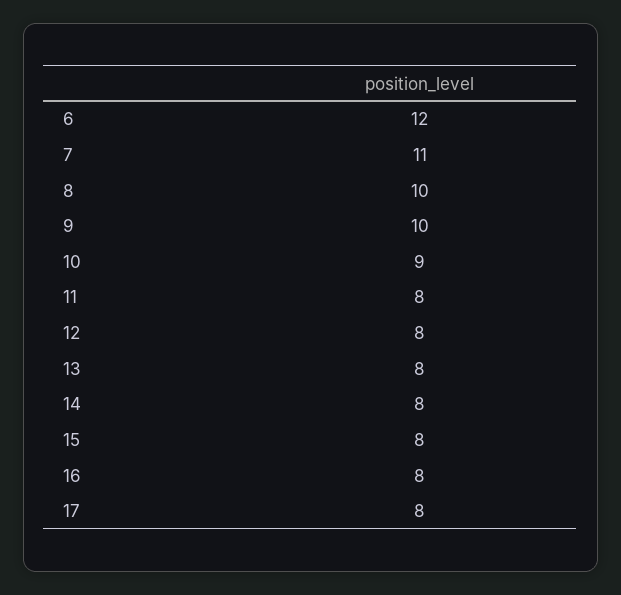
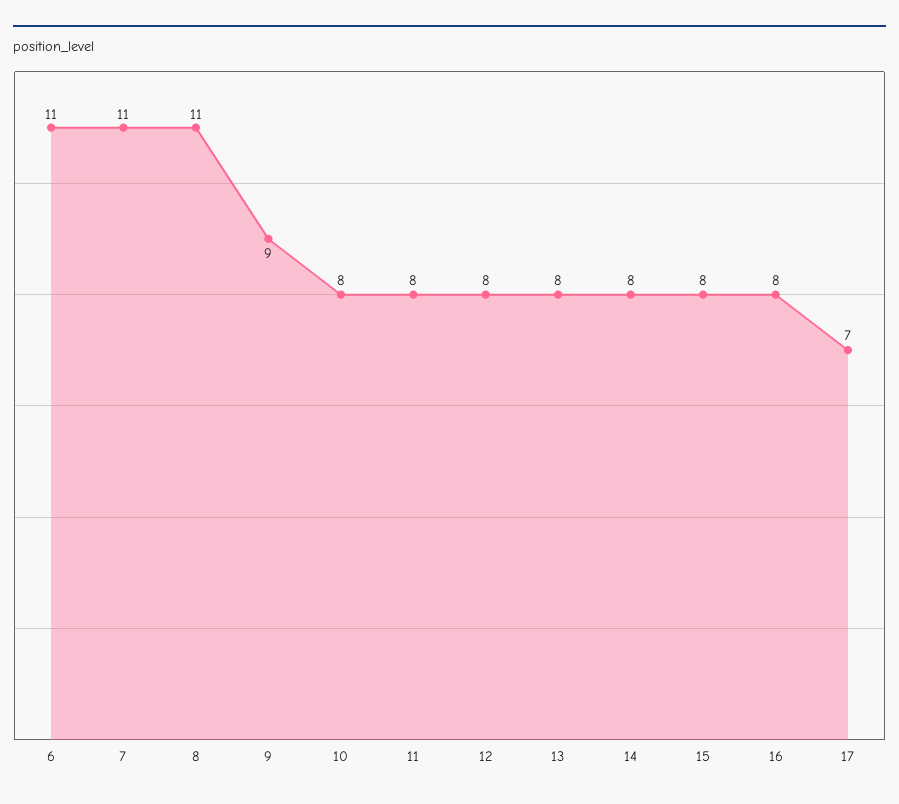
  {
-   "6": 12,
+   "6": 11,
    "7": 11,
-   "8": 10,
+   "8": 11,
-   "9": 10,
+   "9": 9,
-   "10": 9,
+   "10": 8,
    "11": 8,
    "12": 8,
    "13": 8,
    "14": 8,
    "15": 8,
    "16": 8,
-   "17": 8
+   "17": 7
  }

